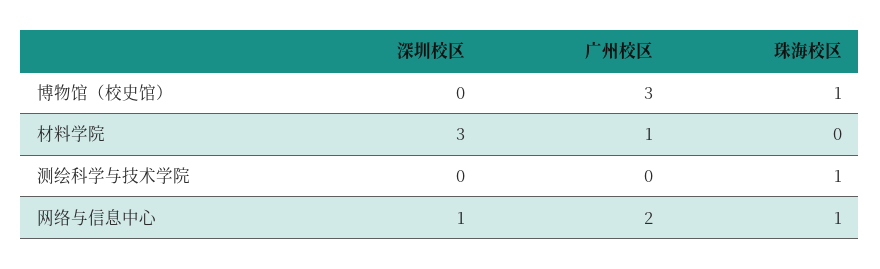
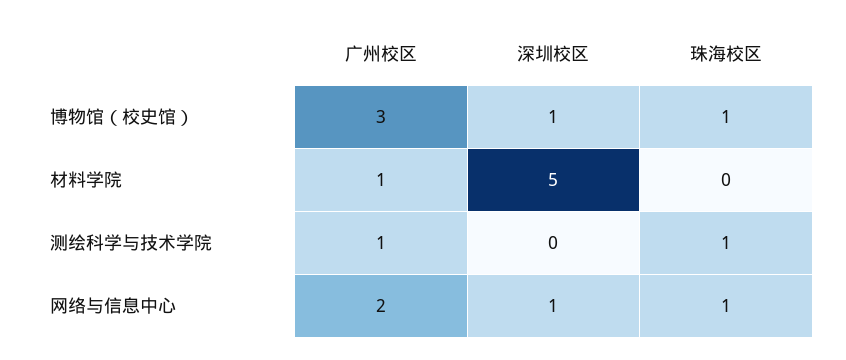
  {
    "深圳校区": {
-     "博物馆（校史馆）": 0,
+     "博物馆（校史馆）": 1,
-     "材料学院": 3,
+     "材料学院": 5,
      "测绘科学与技术学院": 0,
      "网络与信息中心": 1
    },
    "广州校区": {
      "博物馆（校史馆）": 3,
      "材料学院": 1,
-     "测绘科学与技术学院": 0,
+     "测绘科学与技术学院": 1,
      "网络与信息中心": 2
    },
    "珠海校区": {
      "博物馆（校史馆）": 1,
      "材料学院": 0,
      "测绘科学与技术学院": 1,
      "网络与信息中心": 1
    }
  }

